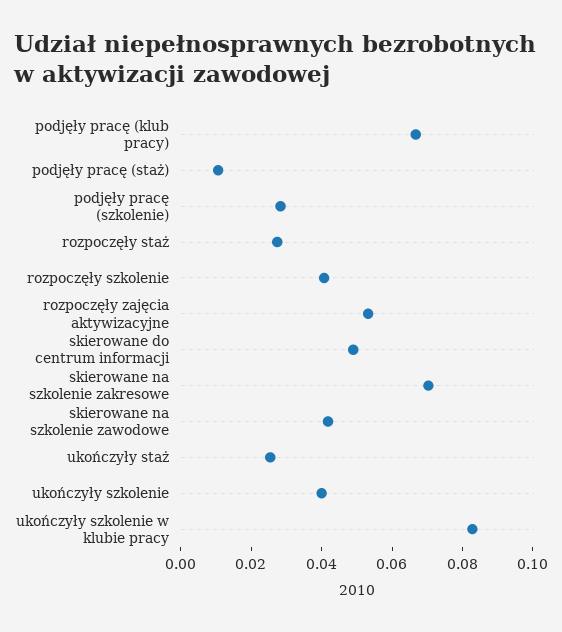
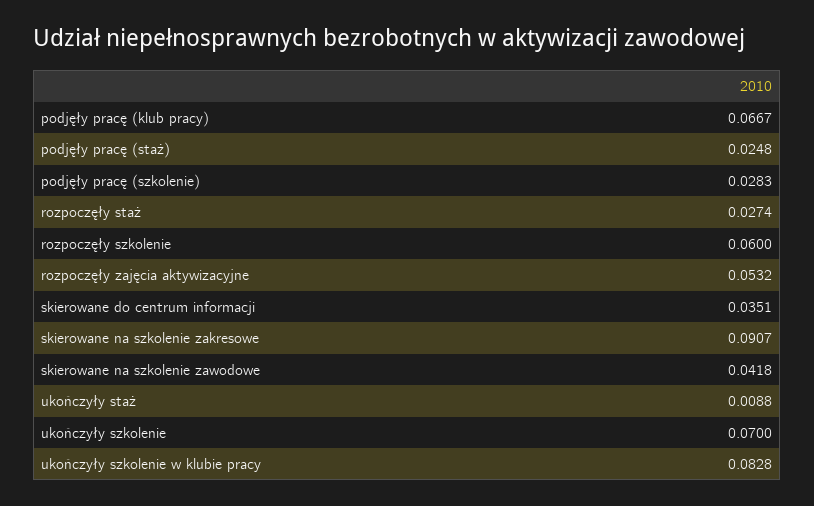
  {
    "podjęły pracę (klub pracy)": 0.0667,
-   "podjęły pracę (staż)": 0.01,
+   "podjęły pracę (staż)": 0.0248,
    "podjęły pracę (szkolenie)": 0.0283,
    "rozpoczęły staż": 0.0274,
-   "rozpoczęły szkolenie": 0.04,
+   "rozpoczęły szkolenie": 0.06,
    "rozpoczęły zajęcia aktywizacyjne": 0.0532,
-   "skierowane do centrum informacji": 0.05,
+   "skierowane do centrum informacji": 0.0351,
-   "skierowane na szkolenie zakresowe": 0.07,
+   "skierowane na szkolenie zakresowe": 0.0907,
    "skierowane na szkolenie zawodowe": 0.0418,
-   "ukończyły staż": 0.025,
+   "ukończyły staż": 0.0088,
-   "ukończyły szkolenie": 0.04,
+   "ukończyły szkolenie": 0.07,
    "ukończyły szkolenie w klubie pracy": 0.0828
  }

